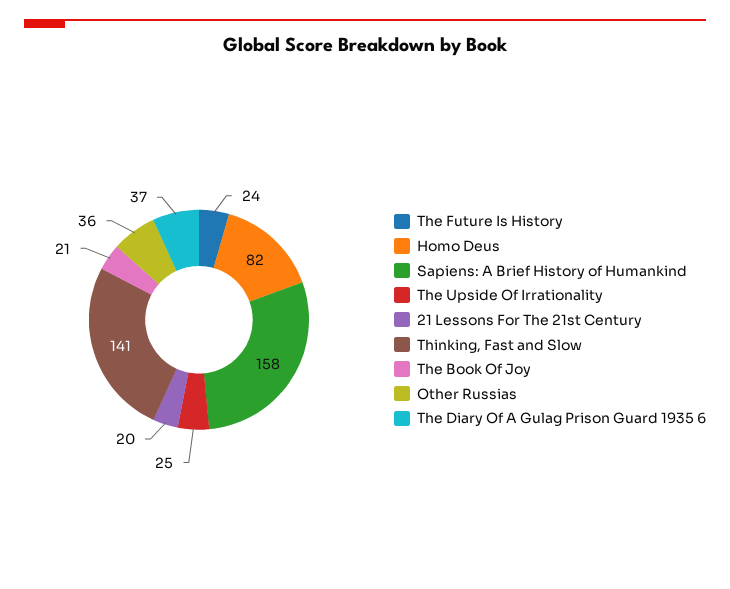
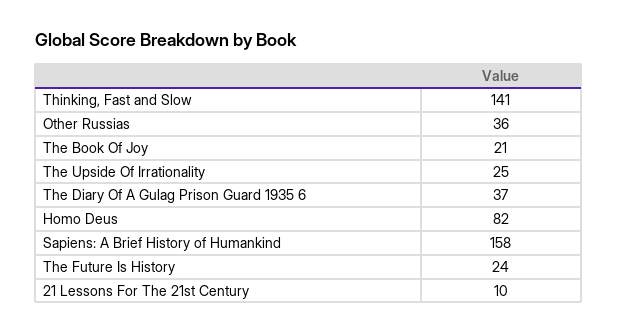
  {
    "The Future Is History": 24,
    "Homo Deus": 82,
    "Sapiens: A Brief History of Humankind": 158,
    "The Upside Of Irrationality": 25,
-   "21 Lessons For The 21st Century": 20,
+   "21 Lessons For The 21st Century": 10,
    "Thinking, Fast and Slow": 141,
    "The Book Of Joy": 21,
    "Other Russias": 36,
    "The Diary Of A Gulag Prison Guard 1935 6": 37
  }

